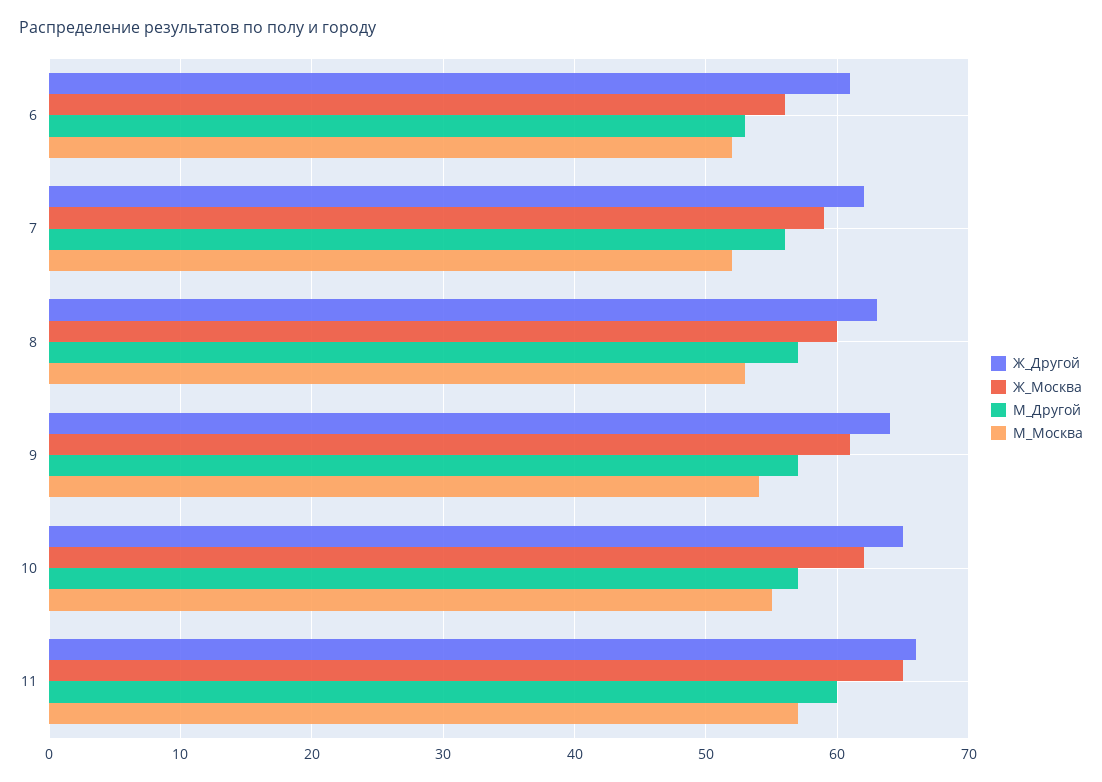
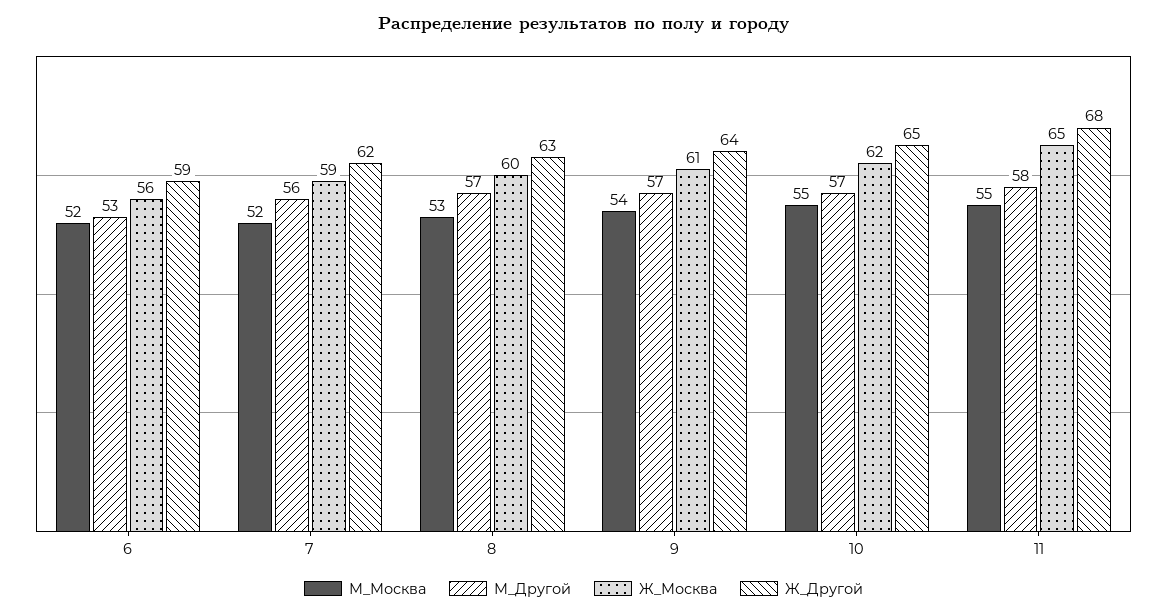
  {
    "Ж_Другой": {
-     "6": 61,
+     "6": 59,
      "7": 62,
      "8": 63,
      "9": 64,
      "10": 65,
-     "11": 66
+     "11": 68
    },
    "Ж_Москва": {
      "6": 56,
      "7": 59,
      "8": 60,
      "9": 61,
      "10": 62,
      "11": 65
    },
    "М_Другой": {
      "6": 53,
      "7": 56,
      "8": 57,
      "9": 57,
      "10": 57,
-     "11": 60
+     "11": 58
    },
    "М_Москва": {
      "6": 52,
      "7": 52,
      "8": 53,
      "9": 54,
      "10": 55,
-     "11": 57
+     "11": 55
    }
  }

